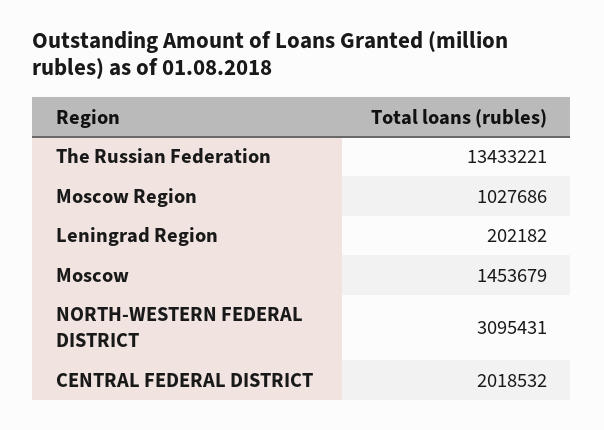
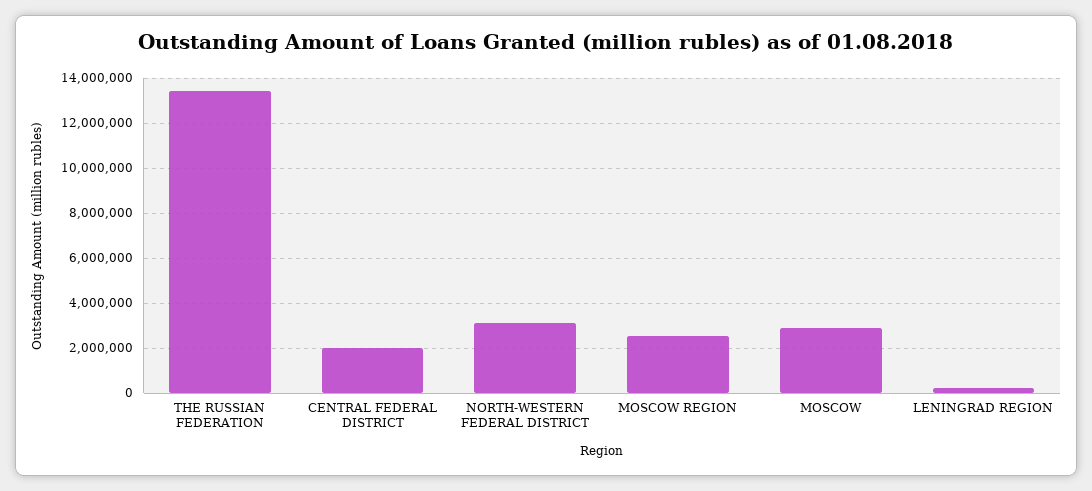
  {
    "The Russian Federation": 13433221,
-   "Moscow Region": 1027686,
+   "Moscow Region": 2500000,
    "Leningrad Region": 202182,
-   "Moscow": 1453679,
+   "Moscow": 3000000,
    "NORTH-WESTERN FEDERAL DISTRICT": 3095431,
    "CENTRAL FEDERAL DISTRICT": 2018532
  }

